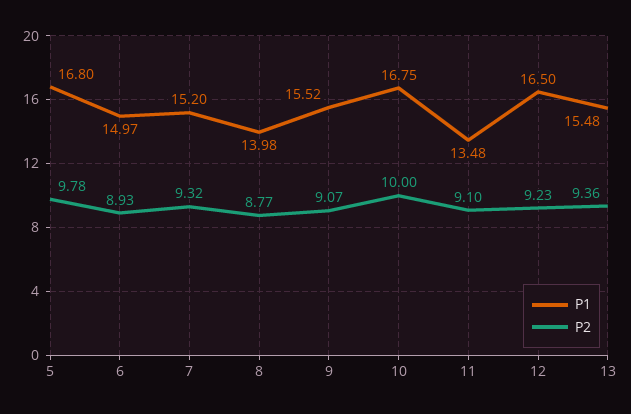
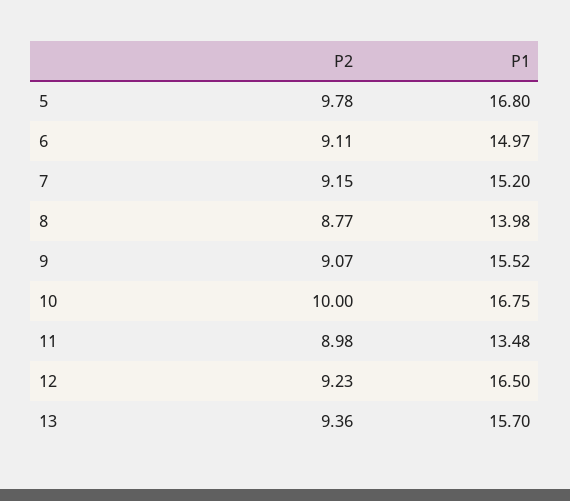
  {
    "P1": {
      "5": 16.8,
      "6": 14.97,
      "7": 15.2,
      "8": 13.98,
      "9": 15.52,
      "10": 16.75,
      "11": 13.48,
      "12": 16.5,
-     "13": 15.48
+     "13": 15.7
    },
    "P2": {
      "5": 9.78,
-     "6": 8.93,
+     "6": 9.11,
-     "7": 9.32,
+     "7": 9.15,
      "8": 8.77,
      "9": 9.07,
      "10": 10,
-     "11": 9.1,
+     "11": 8.98,
      "12": 9.23,
      "13": 9.36
    }
  }

